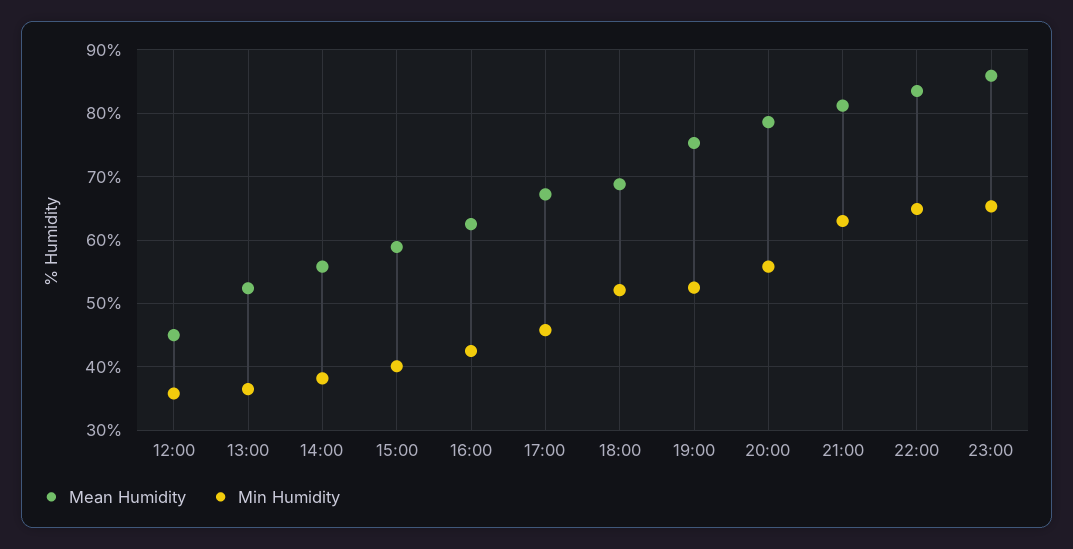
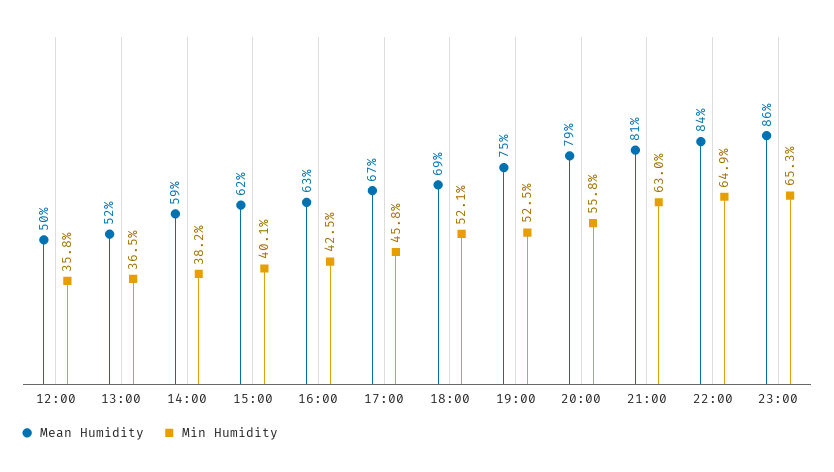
  {
    "Mean Humidity": {
-     "12:00": 45,
+     "12:00": 50,
      "13:00": 52,
-     "14:00": 56,
+     "14:00": 59,
-     "15:00": 59,
+     "15:00": 62,
      "16:00": 63,
      "17:00": 67,
      "18:00": 69,
      "19:00": 75,
      "20:00": 79,
      "21:00": 81,
      "22:00": 84,
      "23:00": 86
    },
    "Min Humidity": {
      "12:00": 35.8,
      "13:00": 36.5,
      "14:00": 38.2,
      "15:00": 40.1,
      "16:00": 42.5,
      "17:00": 45.8,
      "18:00": 52.1,
      "19:00": 52.5,
      "20:00": 55.8,
      "21:00": 63,
      "22:00": 64.9,
      "23:00": 65.3
    }
  }

